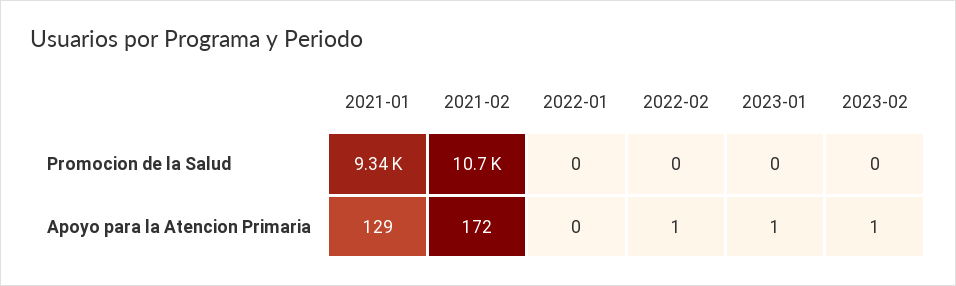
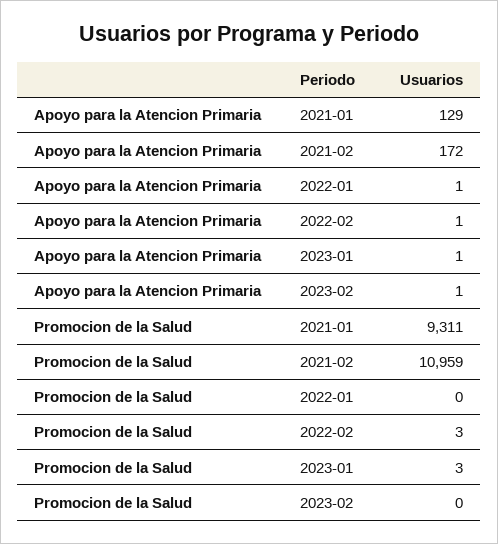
  {
    "2021-01": {
-     "Promocion de la Salud": 9340,
+     "Promocion de la Salud": 9311,
      "Apoyo para la Atencion Primaria": 129
    },
    "2021-02": {
-     "Promocion de la Salud": 10700,
+     "Promocion de la Salud": 10959,
      "Apoyo para la Atencion Primaria": 172
    },
    "2022-01": {
      "Promocion de la Salud": 0,
-     "Apoyo para la Atencion Primaria": 0
+     "Apoyo para la Atencion Primaria": 1
    },
    "2022-02": {
-     "Promocion de la Salud": 0,
+     "Promocion de la Salud": 3,
      "Apoyo para la Atencion Primaria": 1
    },
    "2023-01": {
-     "Promocion de la Salud": 0,
+     "Promocion de la Salud": 3,
      "Apoyo para la Atencion Primaria": 1
    },
    "2023-02": {
      "Promocion de la Salud": 0,
      "Apoyo para la Atencion Primaria": 1
    }
  }

